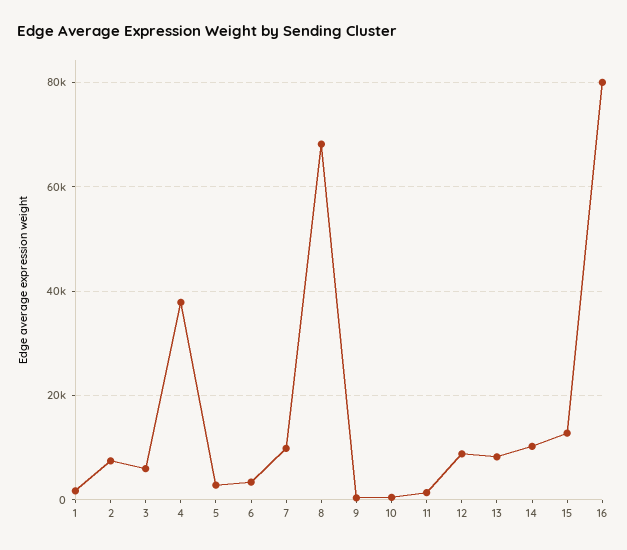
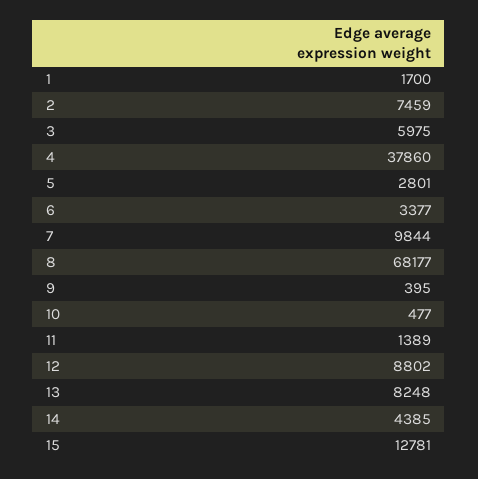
  {
    "1": 1700,
    "2": 7459,
    "3": 5975,
    "4": 37860,
    "5": 2801,
    "6": 3377,
    "7": 9844,
    "8": 68177,
    "9": 395,
    "10": 477,
    "11": 1389,
    "12": 8802,
    "13": 8248,
-   "14": 10000,
+   "14": 4385,
-   "15": 12781,
+   "15": 12781
-   "16": 80000
  }

